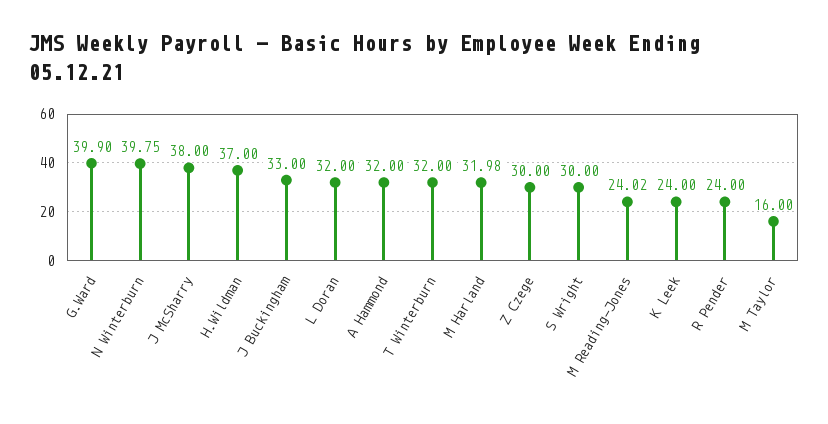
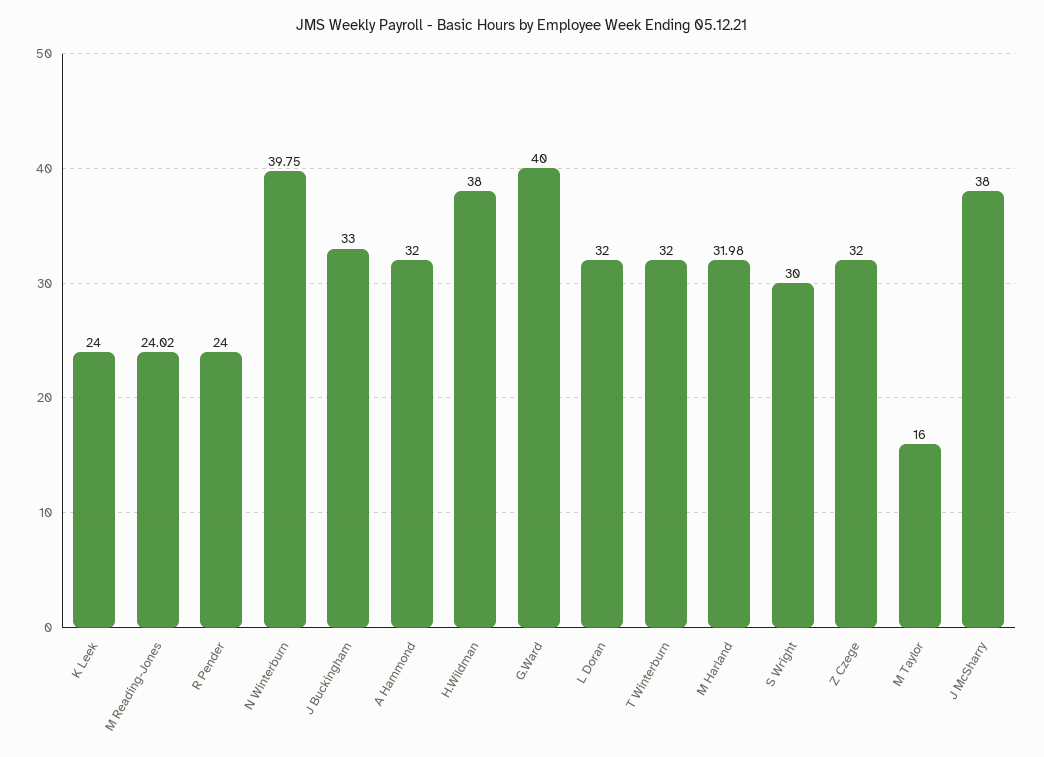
  {
-   "G.Ward": 39.9,
+   "G.Ward": 40,
    "N Winterburn": 39.75,
    "J McSharry": 38,
-   "H.Wildman": 37,
+   "H.Wildman": 38,
    "J Buckingham": 33,
    "L Doran": 32,
    "A Hammond": 32,
    "T Winterburn": 32,
    "M Harland": 31.98,
-   "Z Czege": 30,
+   "Z Czege": 32,
    "S Wright": 30,
    "M Reading-Jones": 24.02,
    "K Leek": 24,
    "R Pender": 24,
    "M Taylor": 16
  }

